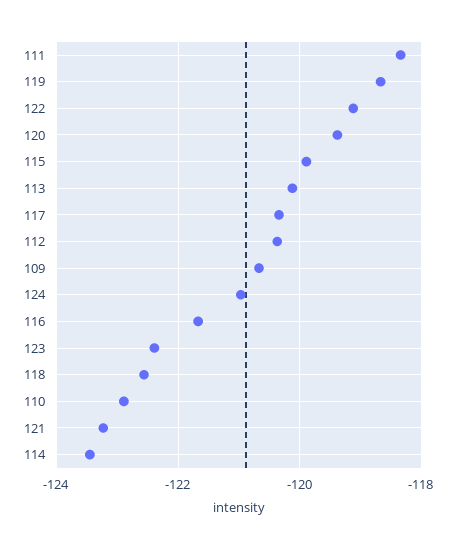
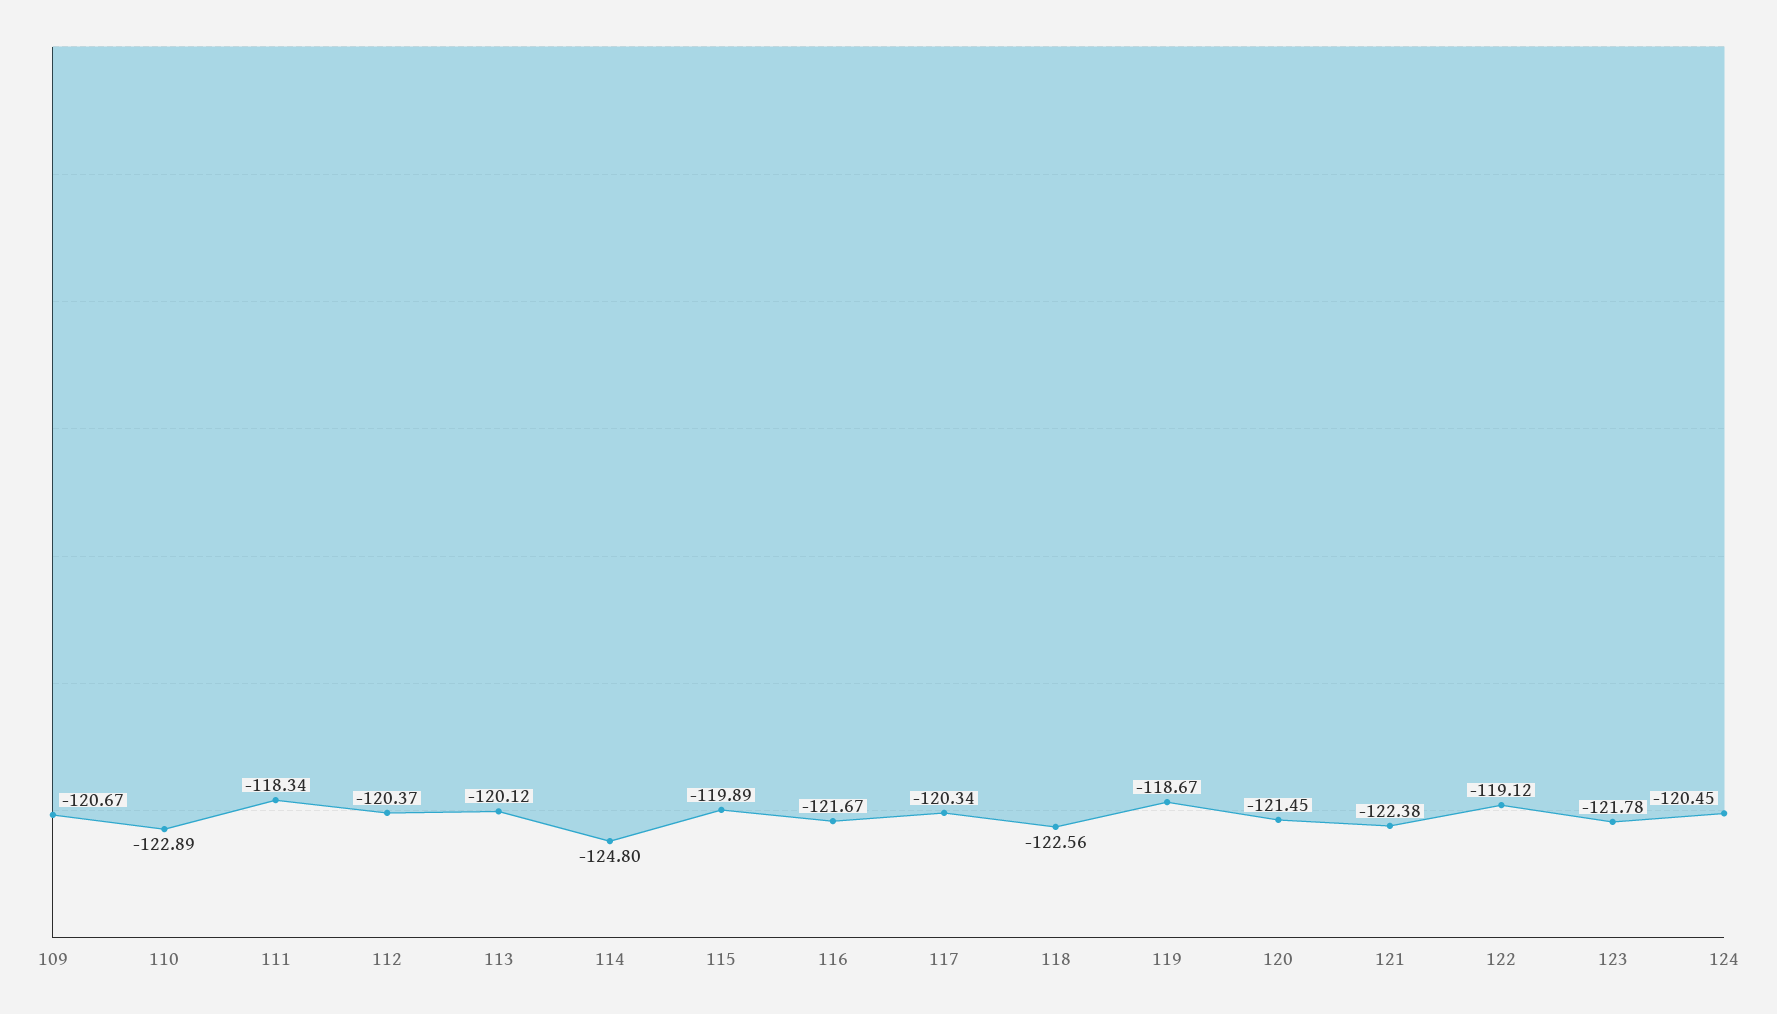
  {
    "111": -118.34,
    "119": -118.67,
    "122": -119.12,
-   "120": -119.4,
+   "120": -121.45,
    "115": -119.89,
    "113": -120.12,
    "117": -120.34,
    "112": -120.37,
    "109": -120.67,
-   "124": -121,
+   "124": -120.45,
    "116": -121.67,
-   "123": -122.4,
+   "123": -121.78,
    "118": -122.56,
    "110": -122.89,
-   "121": -123.2,
+   "121": -122.38,
-   "114": -123.4
+   "114": -124.8
  }

